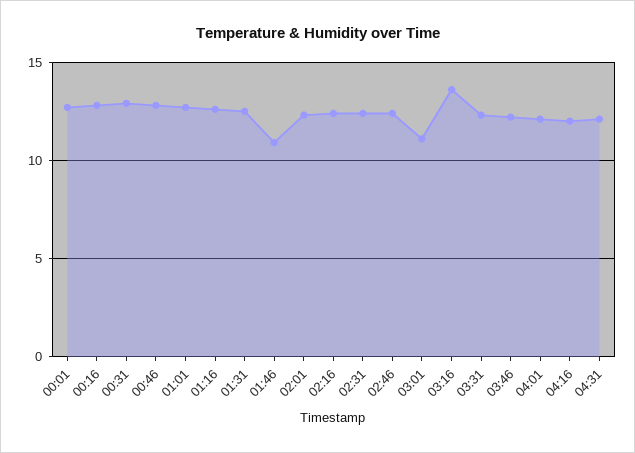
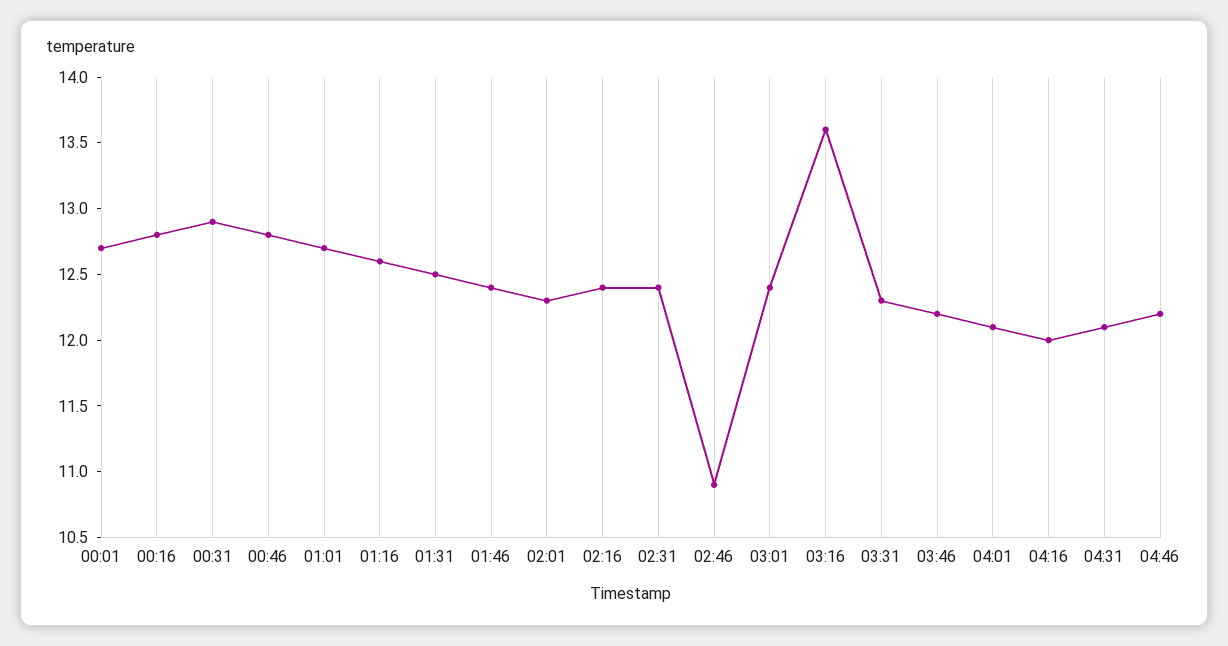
  {
    "00:01": 12.7,
    "00:16": 12.8,
    "00:31": 12.9,
    "00:46": 12.8,
    "01:01": 12.7,
    "01:16": 12.6,
    "01:31": 12.5,
-   "01:46": 11,
+   "01:46": 12.4,
    "02:01": 12.3,
    "02:16": 12.4,
    "02:31": 12.4,
-   "02:46": 12.5,
+   "02:46": 10.9,
-   "03:01": 11,
+   "03:01": 12.4,
    "03:16": 13.6,
    "03:31": 12.3,
    "03:46": 12.2,
    "04:01": 12.1,
    "04:16": 12,
-   "04:31": 12.1
+   "04:31": 12.1,
+   "04:46": 12.2
  }

